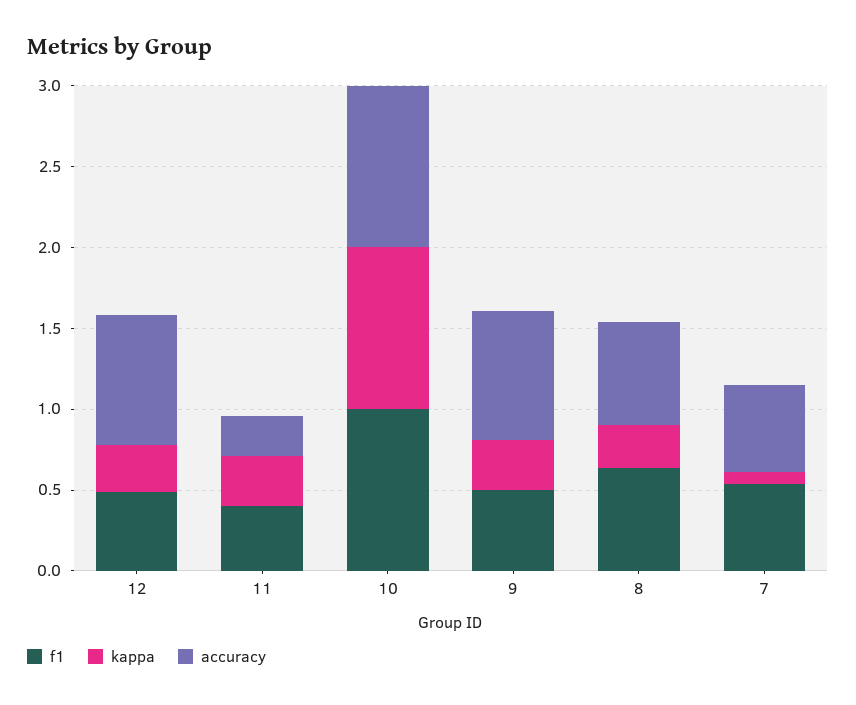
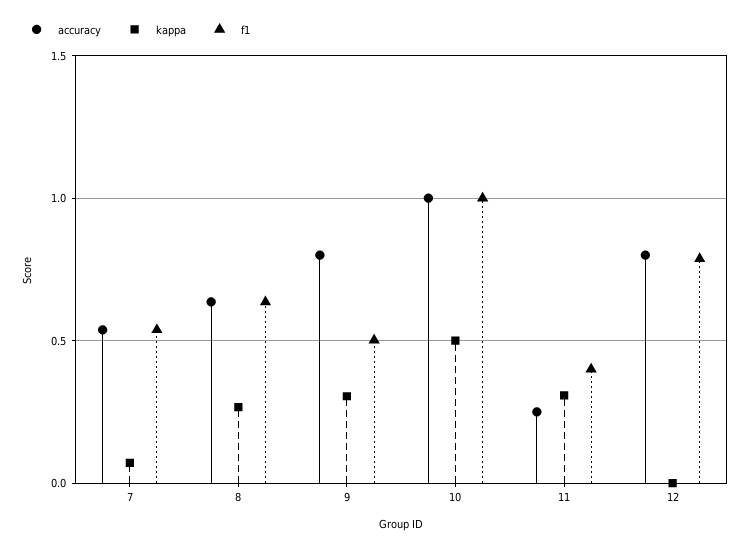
  {
    "f1": {
-     "12": 0.5,
+     "12": 0.8,
      "11": 0.4,
      "10": 1,
      "9": 0.5,
      "8": 0.65,
      "7": 0.55
    },
    "kappa": {
-     "12": 0.3,
+     "12": 0,
      "11": 0.3,
-     "10": 1,
+     "10": 0.5,
      "9": 0.3,
      "8": 0.25,
      "7": 0.05
    },
    "accuracy": {
      "12": 0.8,
      "11": 0.25,
      "10": 1,
      "9": 0.8,
      "8": 0.65,
      "7": 0.55
    }
  }

